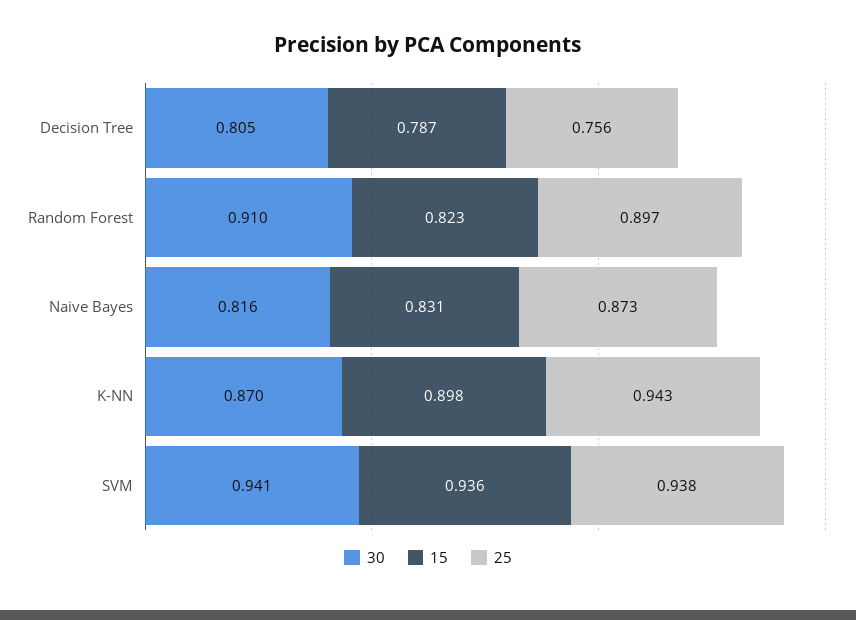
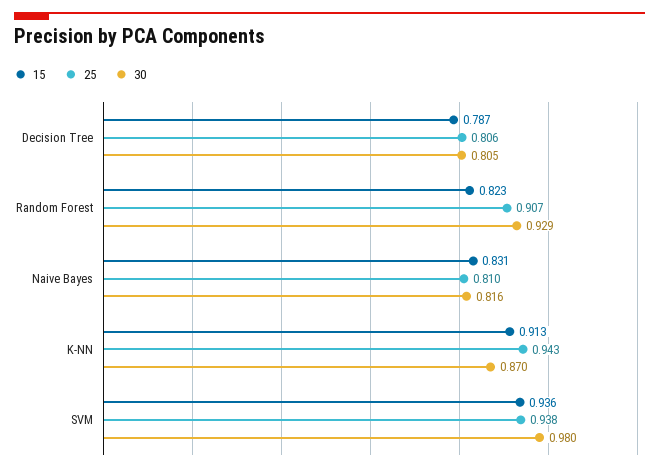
  {
    "30": {
      "Decision Tree": 0.805,
-     "Random Forest": 0.91,
+     "Random Forest": 0.929,
      "Naive Bayes": 0.816,
      "K-NN": 0.87,
-     "SVM": 0.941
+     "SVM": 0.98
    },
    "15": {
      "Decision Tree": 0.787,
      "Random Forest": 0.823,
      "Naive Bayes": 0.831,
-     "K-NN": 0.898,
+     "K-NN": 0.913,
      "SVM": 0.936
    },
    "25": {
-     "Decision Tree": 0.756,
+     "Decision Tree": 0.806,
-     "Random Forest": 0.897,
+     "Random Forest": 0.907,
-     "Naive Bayes": 0.873,
+     "Naive Bayes": 0.81,
      "K-NN": 0.943,
      "SVM": 0.938
    }
  }

